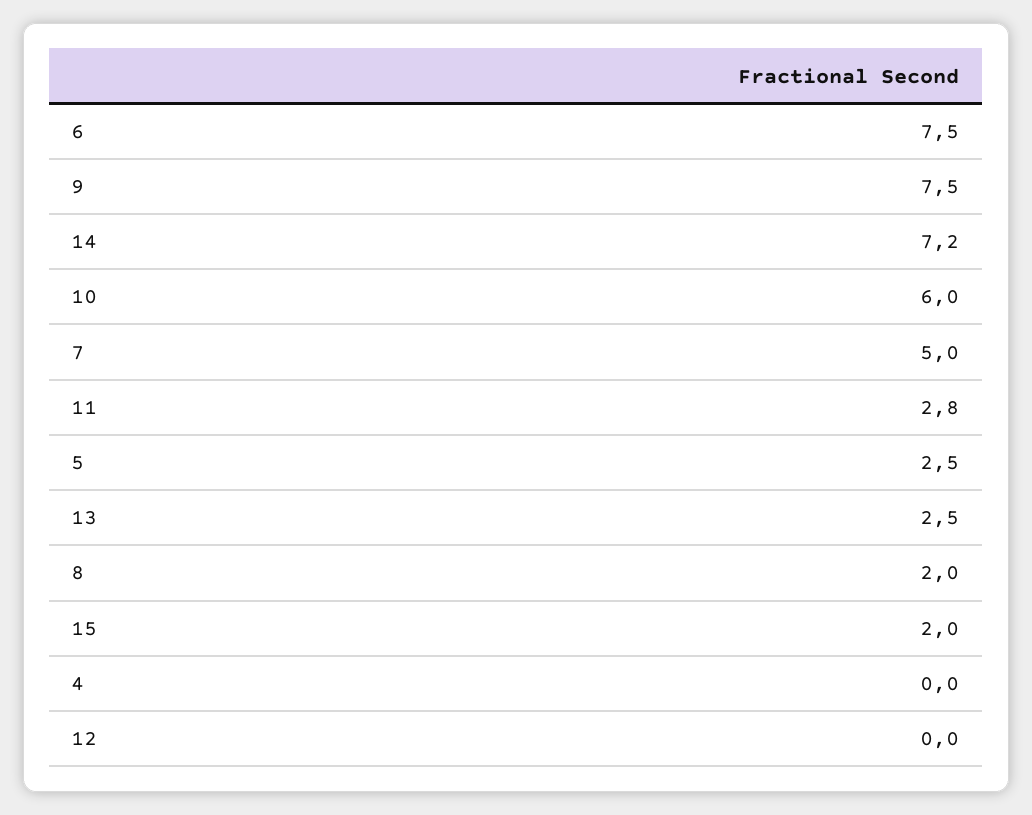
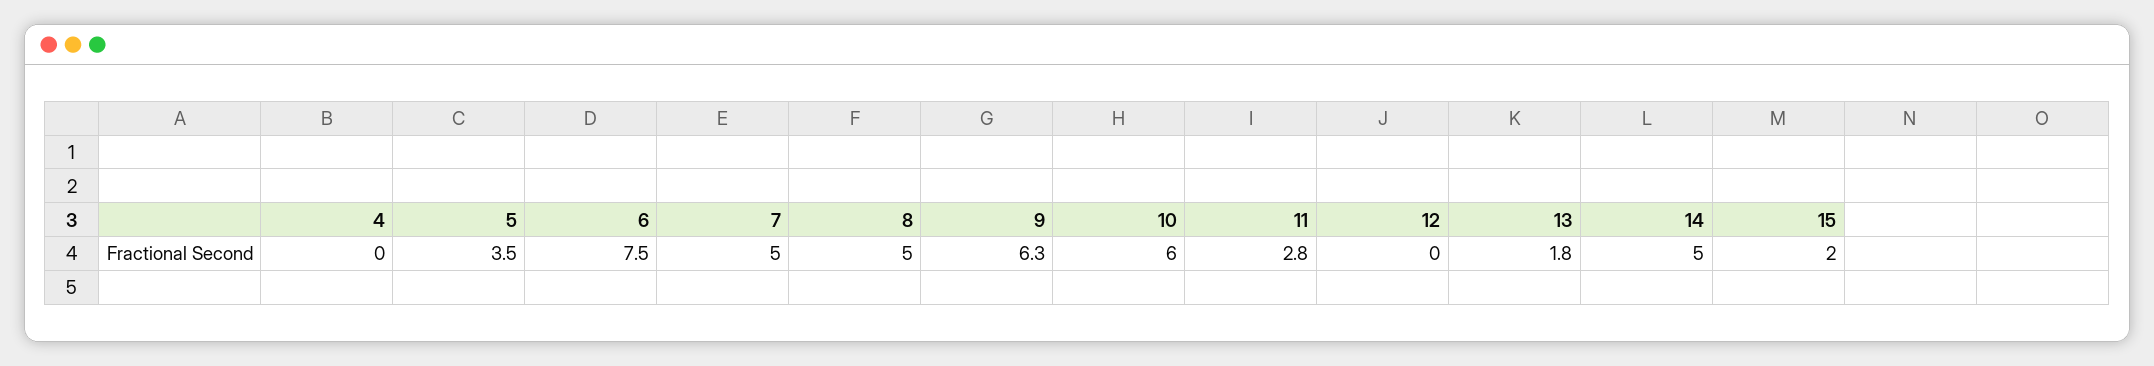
  {
    "6": 7.5,
-   "9": 7.5,
+   "9": 6.3,
-   "14": 7.2,
+   "14": 5,
    "10": 6,
    "7": 5,
    "11": 2.8,
-   "5": 2.5,
+   "5": 3.5,
-   "13": 2.5,
+   "13": 1.8,
-   "8": 2,
+   "8": 5,
    "15": 2,
    "4": 0,
    "12": 0
  }

